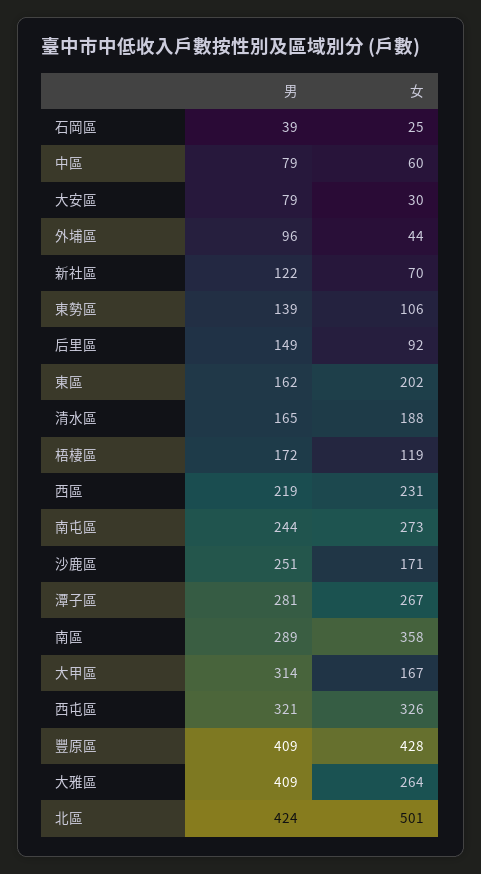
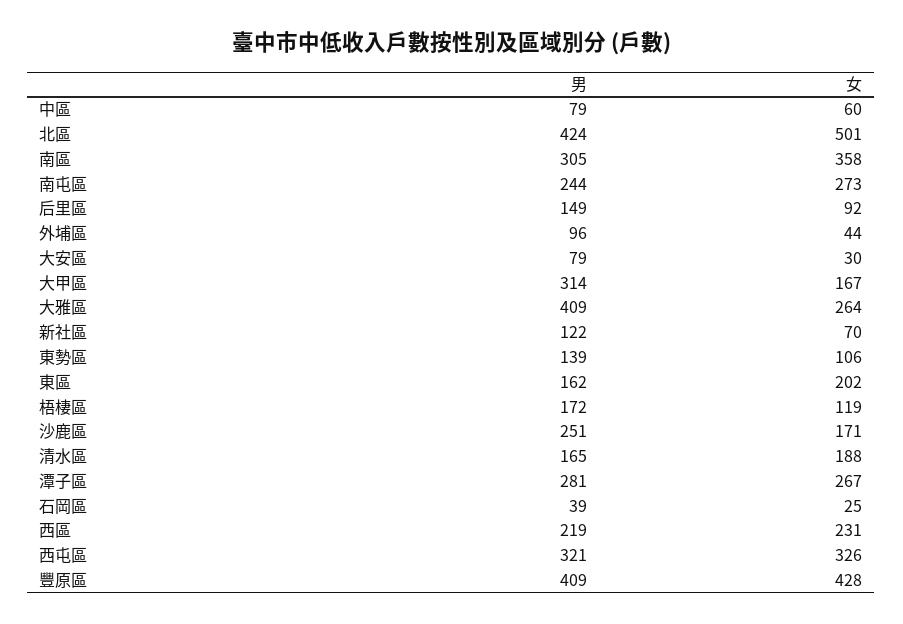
  {
    "男": {
      "石岡區": 39,
      "中區": 79,
      "大安區": 79,
      "外埔區": 96,
      "新社區": 122,
      "東勢區": 139,
      "后里區": 149,
      "東區": 162,
      "清水區": 165,
      "梧棲區": 172,
      "西區": 219,
      "南屯區": 244,
      "沙鹿區": 251,
      "潭子區": 281,
-     "南區": 289,
+     "南區": 305,
      "大甲區": 314,
      "西屯區": 321,
      "豐原區": 409,
      "大雅區": 409,
      "北區": 424
    },
    "女": {
      "石岡區": 25,
      "中區": 60,
      "大安區": 30,
      "外埔區": 44,
      "新社區": 70,
      "東勢區": 106,
      "后里區": 92,
      "東區": 202,
      "清水區": 188,
      "梧棲區": 119,
      "西區": 231,
      "南屯區": 273,
      "沙鹿區": 171,
      "潭子區": 267,
      "南區": 358,
      "大甲區": 167,
      "西屯區": 326,
      "豐原區": 428,
      "大雅區": 264,
      "北區": 501
    }
  }

